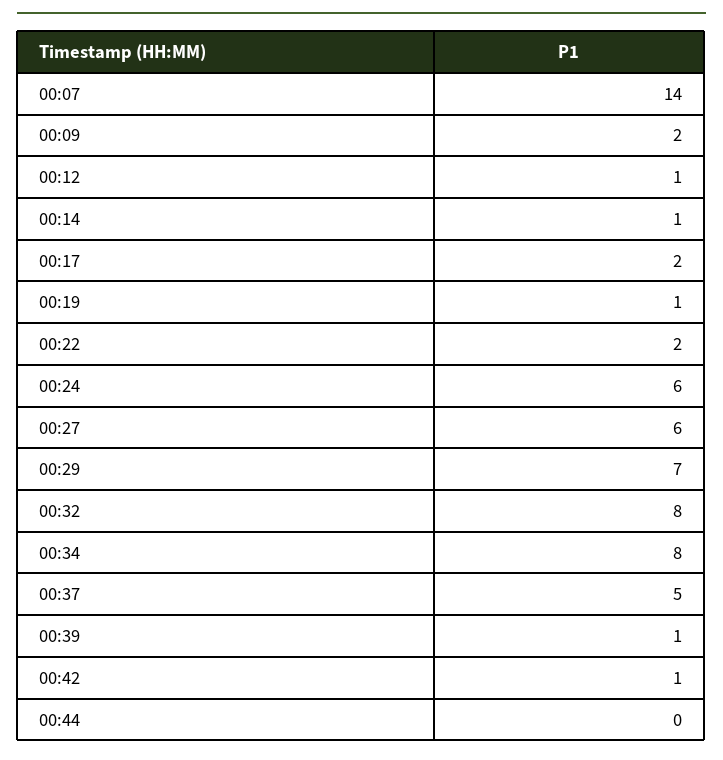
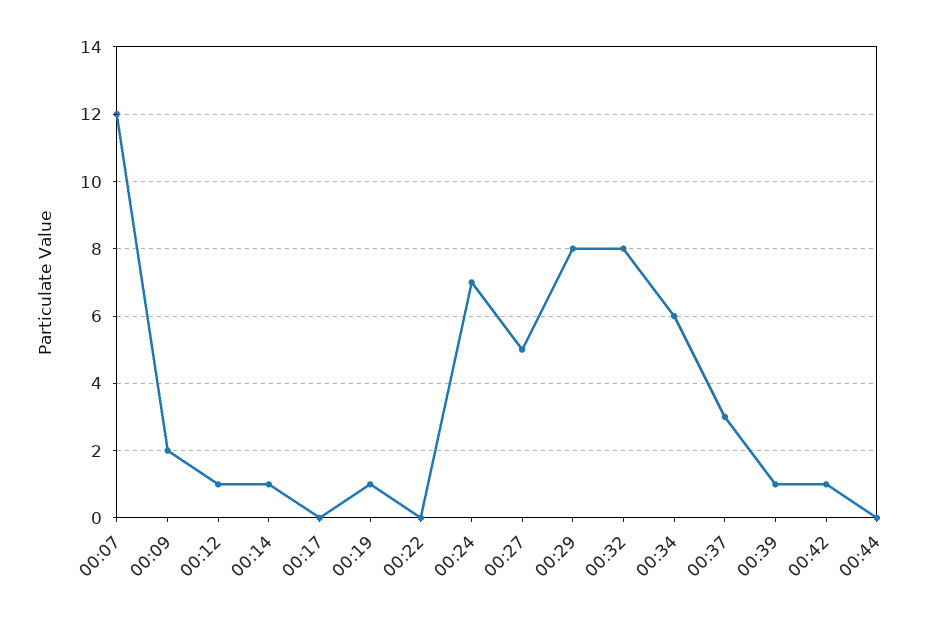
  {
-   "00:07": 14,
+   "00:07": 12,
    "00:09": 2,
    "00:12": 1,
    "00:14": 1,
-   "00:17": 2,
+   "00:17": 0,
    "00:19": 1,
-   "00:22": 2,
+   "00:22": 0,
-   "00:24": 6,
+   "00:24": 7,
-   "00:27": 6,
+   "00:27": 5,
-   "00:29": 7,
+   "00:29": 8,
    "00:32": 8,
-   "00:34": 8,
+   "00:34": 6,
-   "00:37": 5,
+   "00:37": 3,
    "00:39": 1,
    "00:42": 1,
    "00:44": 0
  }

